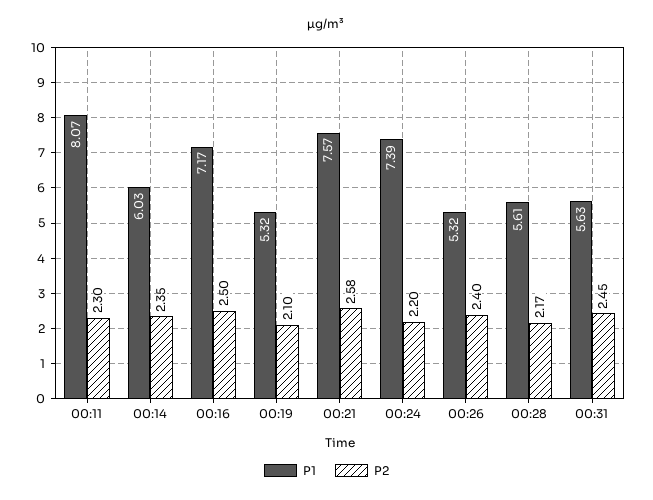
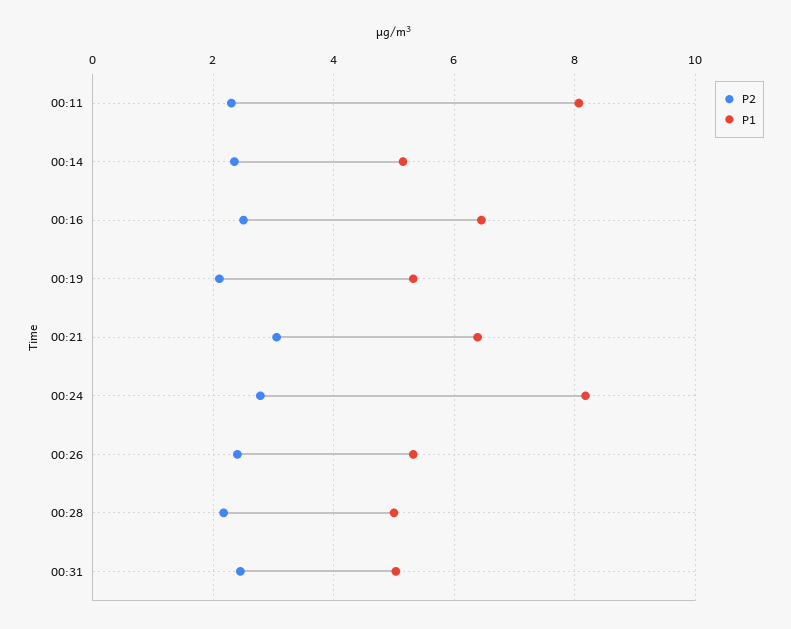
  {
    "P1": {
      "00:11": 8.07,
-     "00:14": 6.03,
+     "00:14": 5.2,
-     "00:16": 7.17,
+     "00:16": 6.4,
      "00:19": 5.32,
-     "00:21": 7.57,
+     "00:21": 6.4,
-     "00:24": 7.39,
+     "00:24": 8.2,
      "00:26": 5.32,
-     "00:28": 5.61,
+     "00:28": 5,
-     "00:31": 5.63
+     "00:31": 5
    },
    "P2": {
      "00:11": 2.3,
      "00:14": 2.35,
      "00:16": 2.5,
      "00:19": 2.1,
-     "00:21": 2.58,
+     "00:21": 3,
-     "00:24": 2.2,
+     "00:24": 2.8,
      "00:26": 2.4,
      "00:28": 2.17,
      "00:31": 2.45
    }
  }

